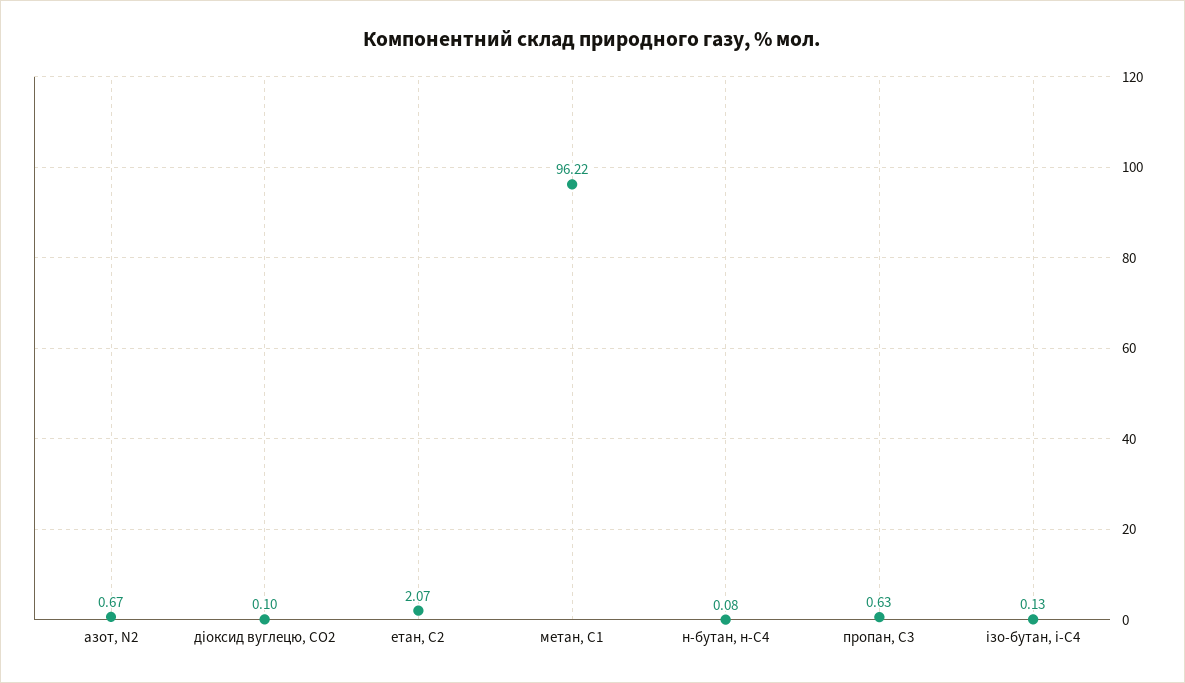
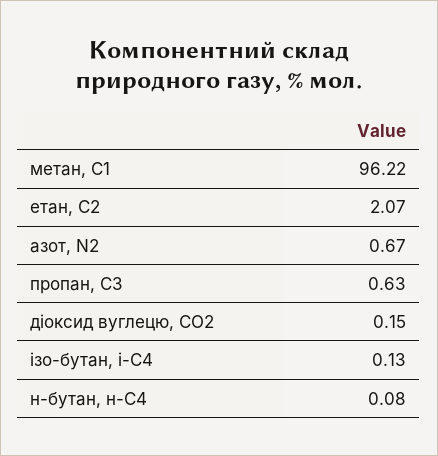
  {
    "азот, N2": 0.67,
-   "діоксид вуглецю, CО2": 0.1,
+   "діоксид вуглецю, CО2": 0.15,
    "етан, С2": 2.07,
    "метан, С1": 96.22,
    "н-бутан, н-С4": 0.08,
    "пропан, С3": 0.63,
    "ізо-бутан, і-С4": 0.13
  }

